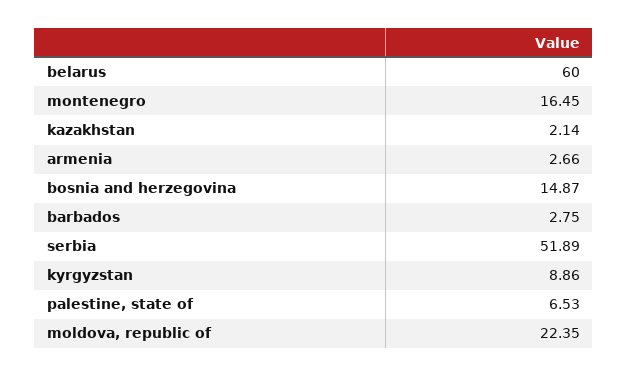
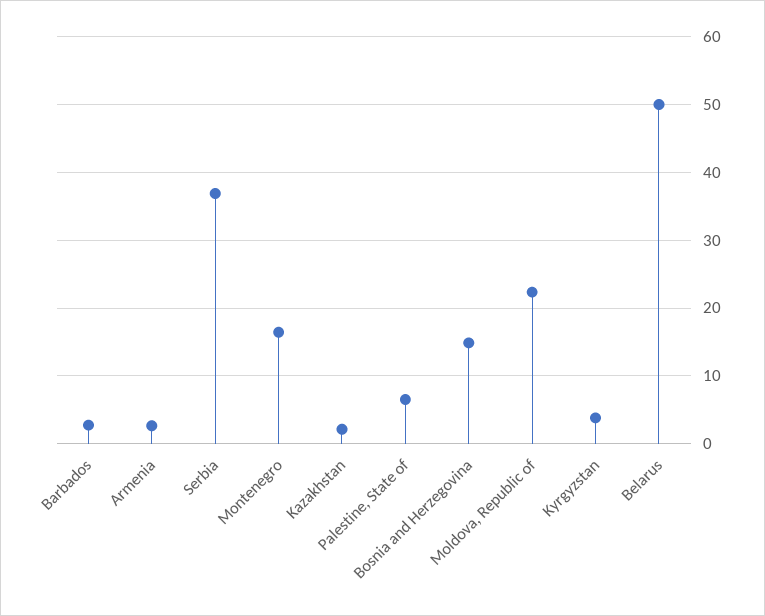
  {
-   "belarus": 60,
+   "belarus": 50,
    "montenegro": 16.45,
    "kazakhstan": 2.14,
    "armenia": 2.66,
    "bosnia and herzegovina": 14.87,
    "barbados": 2.75,
-   "serbia": 51.89,
+   "serbia": 37,
-   "kyrgyzstan": 8.86,
+   "kyrgyzstan": 4,
    "palestine, state of": 6.53,
    "moldova, republic of": 22.35
  }

